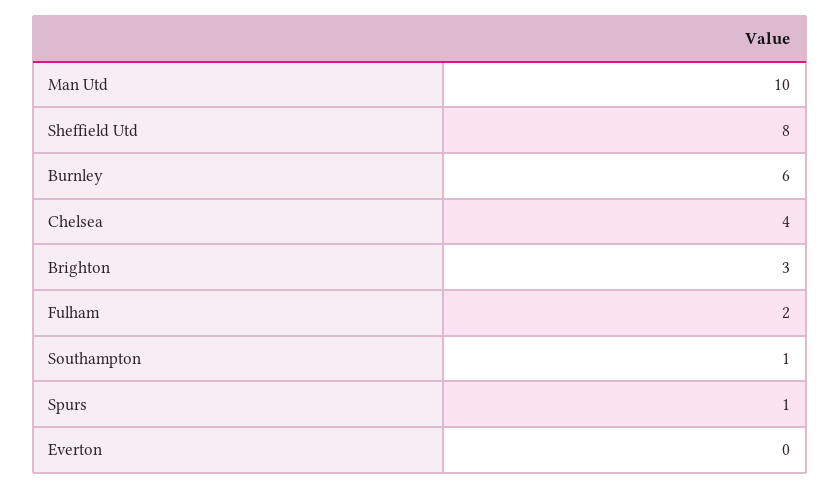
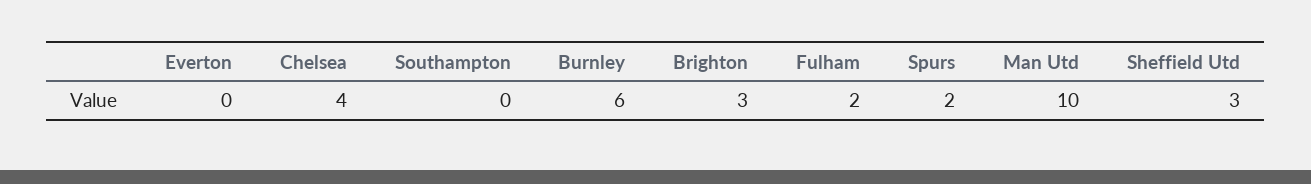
  {
    "Man Utd": 10,
-   "Sheffield Utd": 8,
+   "Sheffield Utd": 3,
    "Burnley": 6,
    "Chelsea": 4,
    "Brighton": 3,
    "Fulham": 2,
-   "Southampton": 1,
+   "Southampton": 0,
-   "Spurs": 1,
+   "Spurs": 2,
    "Everton": 0
  }

